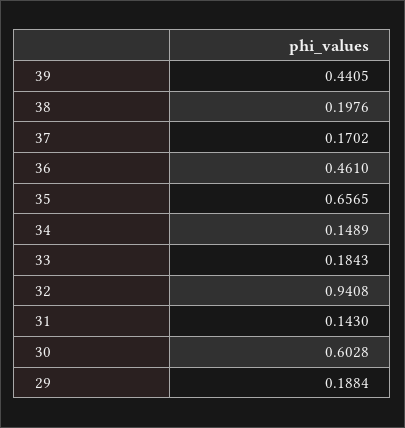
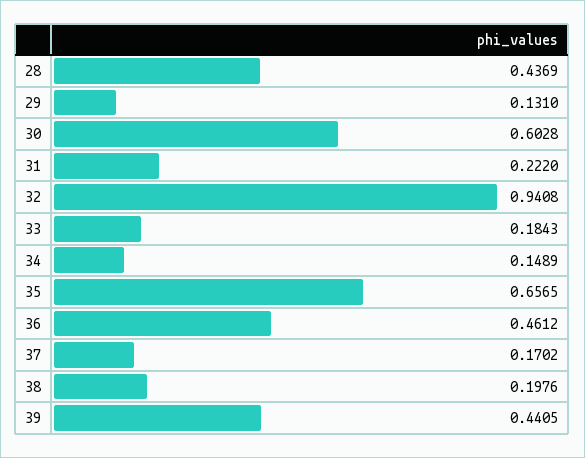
  {
    "39": 0.4405,
    "38": 0.1976,
    "37": 0.1702,
-   "36": 0.461,
+   "36": 0.4612,
    "35": 0.6565,
    "34": 0.1489,
    "33": 0.1843,
    "32": 0.9408,
-   "31": 0.143,
+   "31": 0.222,
    "30": 0.6028,
-   "29": 0.1884
+   "29": 0.131,
+   "28": 0.4369
  }

